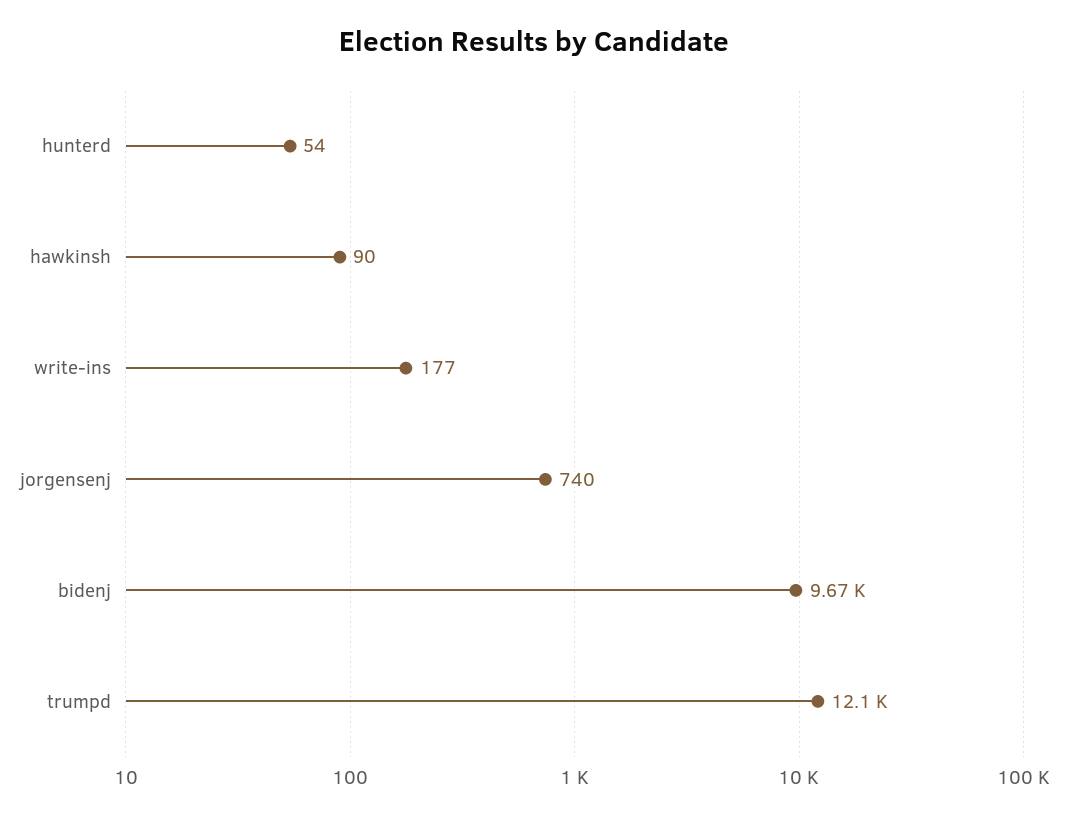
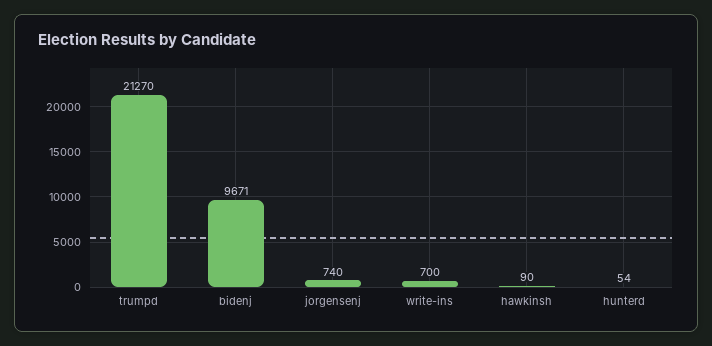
  {
    "hunterd": 54,
    "hawkinsh": 90,
-   "write-ins": 177,
+   "write-ins": 700,
    "jorgensenj": 740,
    "bidenj": 9671,
-   "trumpd": 12100
+   "trumpd": 21270
  }

